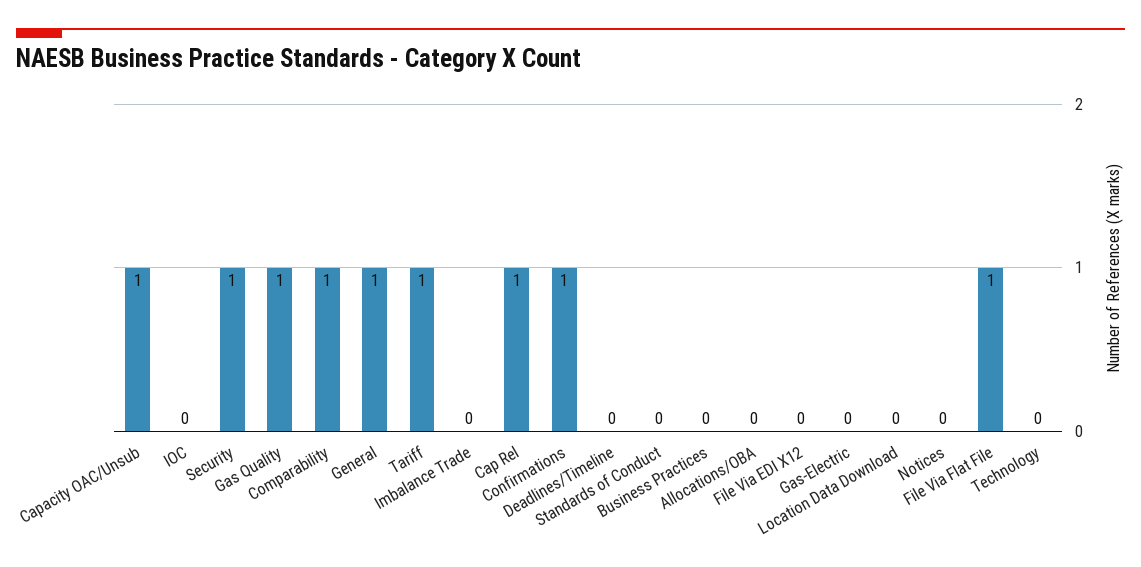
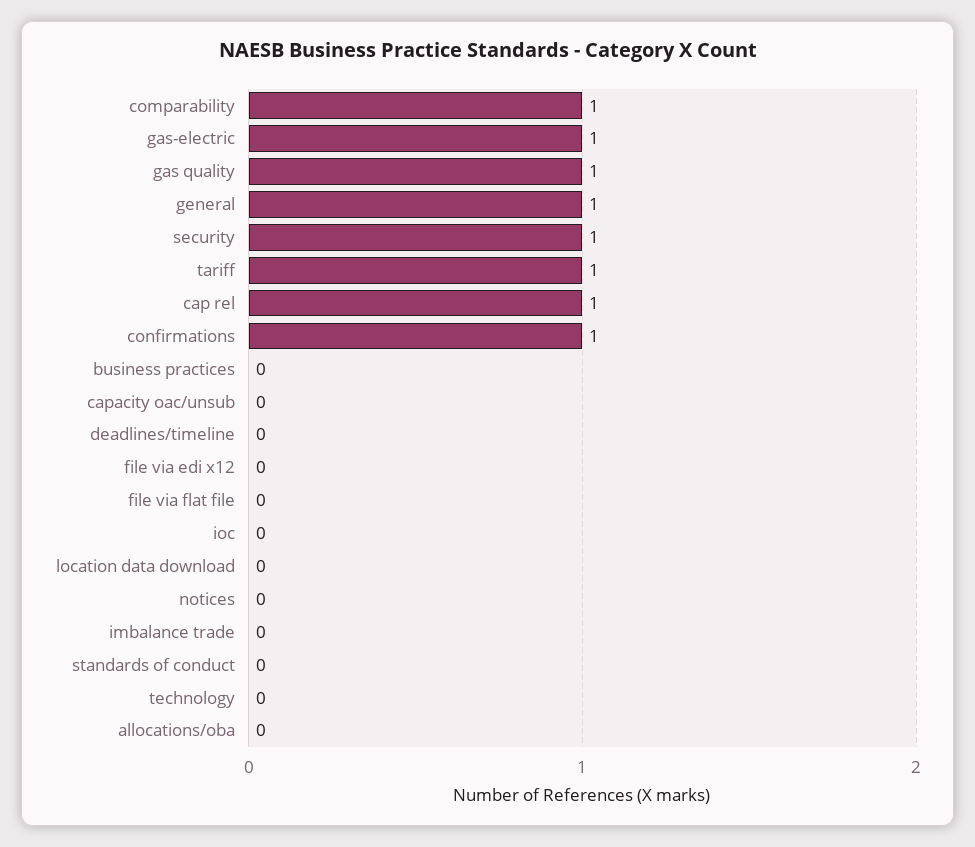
  {
-   "Capacity OAC/Unsub": 1,
+   "Capacity OAC/Unsub": 0,
    "IOC": 0,
    "Security": 1,
    "Gas Quality": 1,
    "Comparability": 1,
    "General": 1,
    "Tariff": 1,
    "Imbalance Trade": 0,
    "Cap Rel": 1,
    "Confirmations": 1,
    "Deadlines/Timeline": 0,
    "Standards of Conduct": 0,
    "Business Practices": 0,
    "Allocations/OBA": 0,
    "File Via EDI X12": 0,
-   "Gas-Electric": 0,
+   "Gas-Electric": 1,
    "Location Data Download": 0,
    "Notices": 0,
-   "File Via Flat File": 1,
+   "File Via Flat File": 0,
    "Technology": 0
  }

